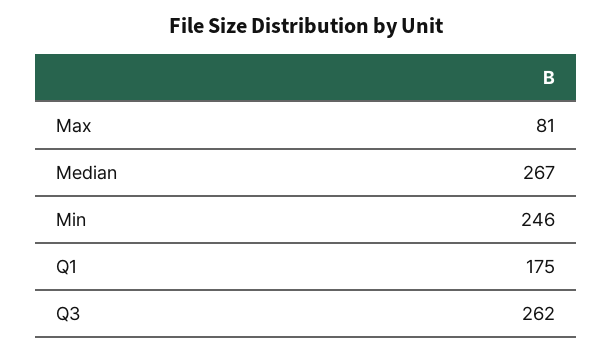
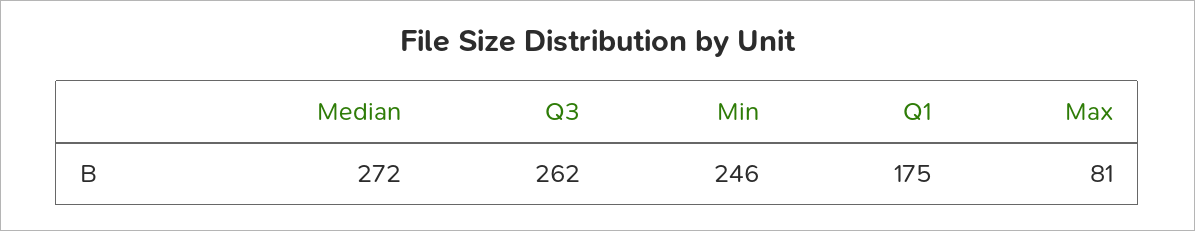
  {
    "Max": 81,
-   "Median": 267,
+   "Median": 272,
    "Min": 246,
    "Q1": 175,
    "Q3": 262
  }

